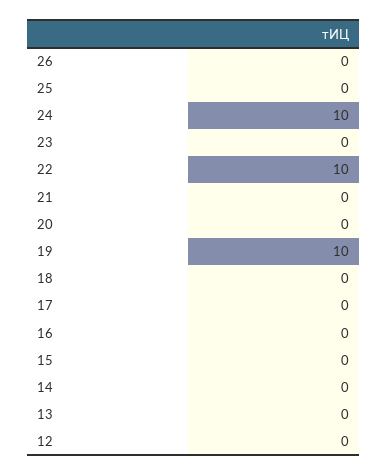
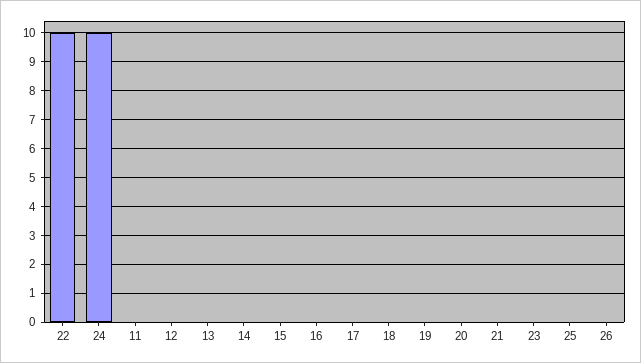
  {
    "26": 0,
    "25": 0,
    "24": 10,
    "23": 0,
    "22": 10,
    "21": 0,
    "20": 0,
-   "19": 10,
+   "19": 0,
    "18": 0,
    "17": 0,
    "16": 0,
    "15": 0,
    "14": 0,
    "13": 0,
-   "12": 0
+   "12": 0,
+   "11": 0
  }

